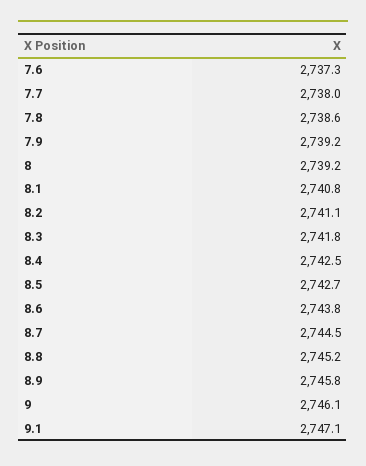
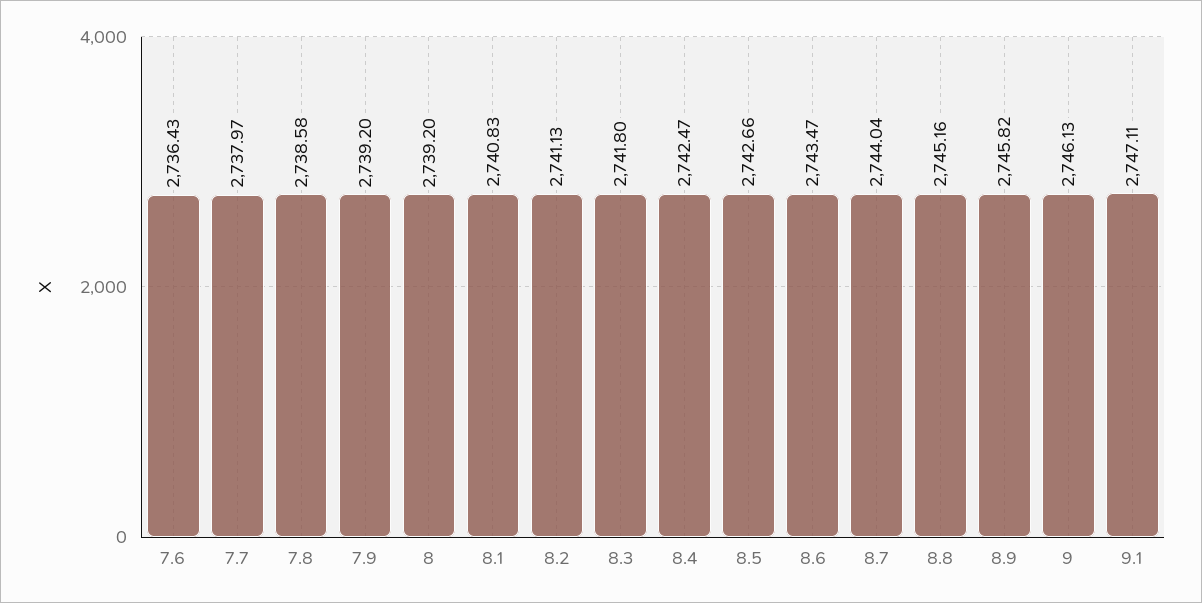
  {
-   "7.6": 2737.3,
+   "7.6": 2736.43,
    "7.7": 2737.97,
    "7.8": 2738.58,
    "7.9": 2739.2,
    "8": 2739.2,
    "8.1": 2740.83,
    "8.2": 2741.13,
    "8.3": 2741.8,
    "8.4": 2742.47,
    "8.5": 2742.66,
-   "8.6": 2743.8,
+   "8.6": 2743.47,
-   "8.7": 2744.5,
+   "8.7": 2744.04,
    "8.8": 2745.16,
    "8.9": 2745.82,
    "9": 2746.13,
    "9.1": 2747.11
  }

